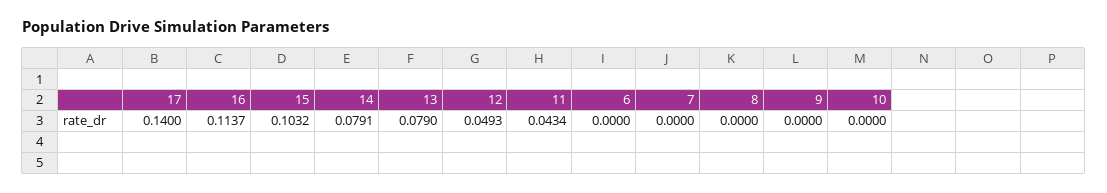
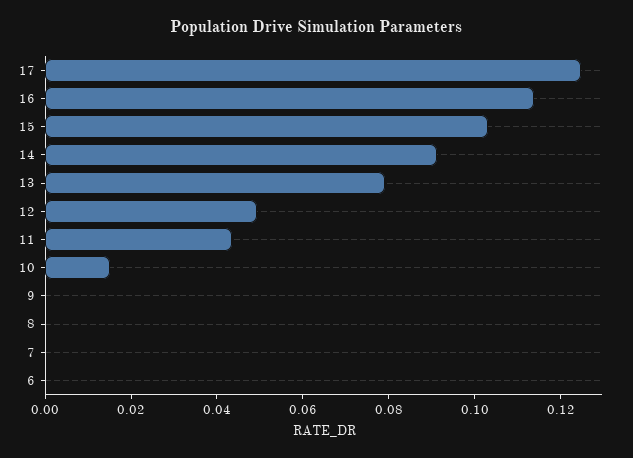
  {
-   "17": 0.14,
+   "17": 0.125,
    "16": 0.1137,
    "15": 0.1032,
-   "14": 0.0791,
+   "14": 0.09,
    "13": 0.079,
    "12": 0.0493,
    "11": 0.0434,
    "6": 0,
    "7": 0,
    "8": 0,
    "9": 0,
-   "10": 0
+   "10": 0.015
  }

